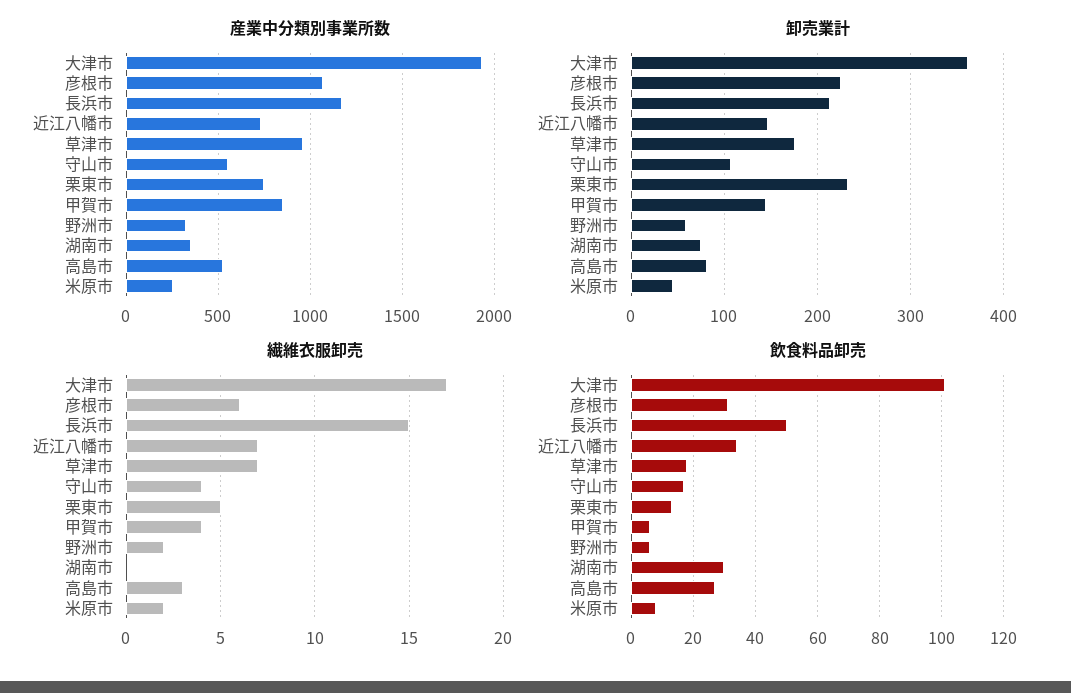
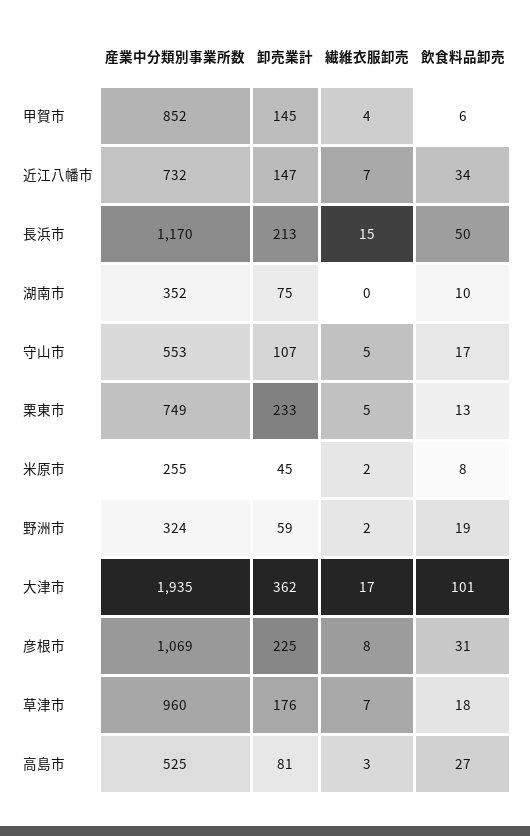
  {
    "産業中分類別事業所数": {
      "大津市": 1935,
      "彦根市": 1069,
      "長浜市": 1170,
      "近江八幡市": 732,
      "草津市": 960,
      "守山市": 553,
      "栗東市": 749,
      "甲賀市": 852,
      "野洲市": 324,
      "湖南市": 352,
      "高島市": 525,
      "米原市": 255
    },
    "卸売業計": {
      "大津市": 362,
      "彦根市": 225,
      "長浜市": 213,
      "近江八幡市": 147,
      "草津市": 176,
      "守山市": 107,
      "栗東市": 233,
      "甲賀市": 145,
      "野洲市": 59,
      "湖南市": 75,
      "高島市": 81,
      "米原市": 45
    },
    "繊維衣服卸売": {
      "大津市": 17,
-     "彦根市": 6,
+     "彦根市": 8,
      "長浜市": 15,
      "近江八幡市": 7,
      "草津市": 7,
-     "守山市": 4,
+     "守山市": 5,
      "栗東市": 5,
      "甲賀市": 4,
      "野洲市": 2,
      "湖南市": 0,
      "高島市": 3,
      "米原市": 2
    },
    "飲食料品卸売": {
      "大津市": 101,
      "彦根市": 31,
      "長浜市": 50,
      "近江八幡市": 34,
      "草津市": 18,
      "守山市": 17,
      "栗東市": 13,
      "甲賀市": 6,
-     "野洲市": 5,
+     "野洲市": 19,
-     "湖南市": 30,
+     "湖南市": 10,
      "高島市": 27,
      "米原市": 8
    }
  }

